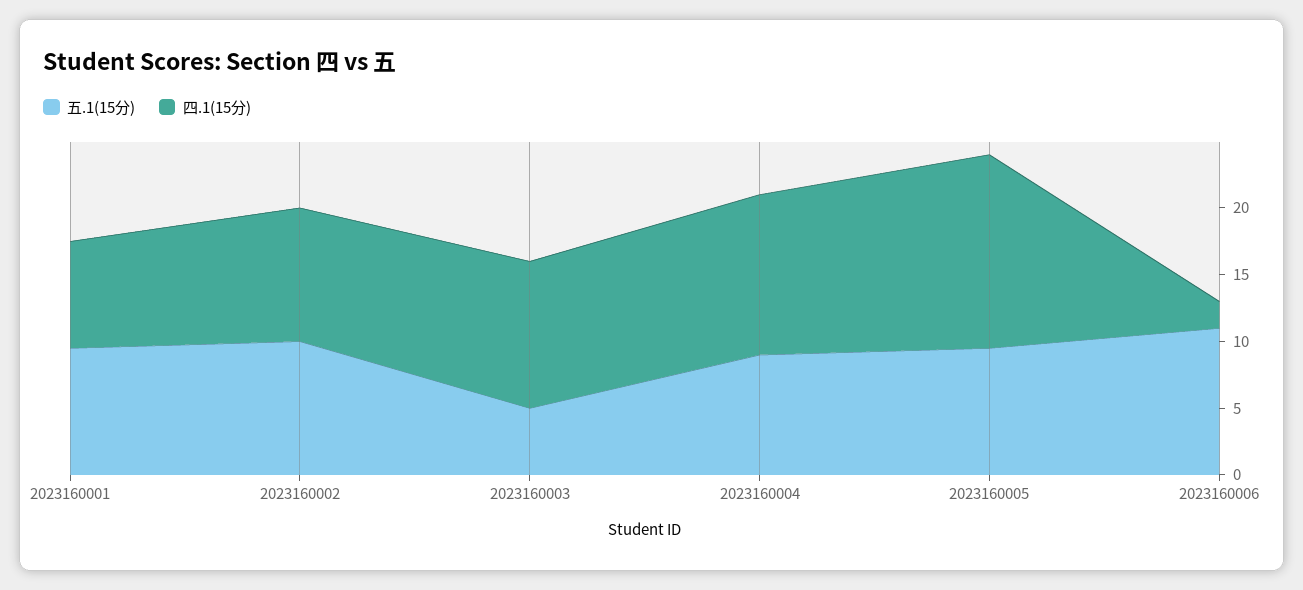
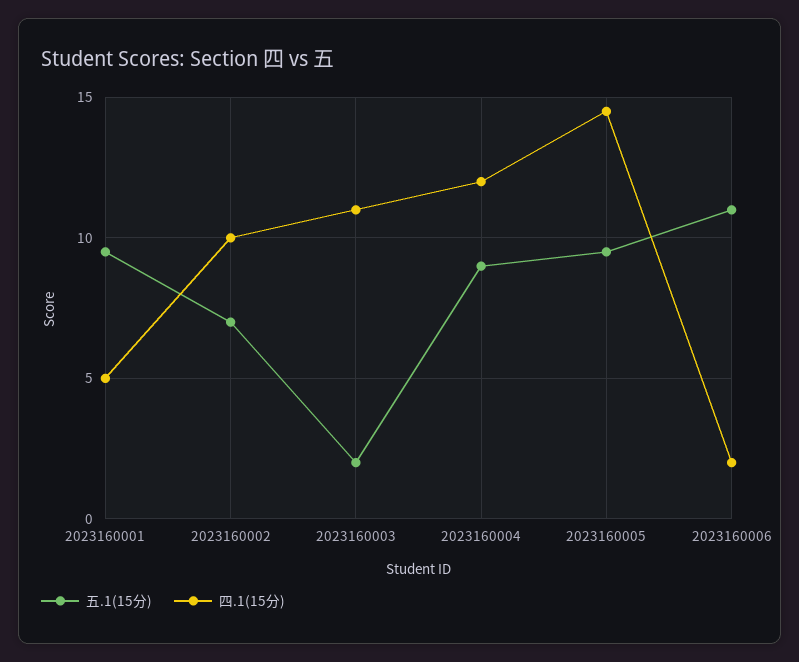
  {
    "五.1(15分)": {
      "2023160001": 9.5,
-     "2023160002": 10,
+     "2023160002": 7,
-     "2023160003": 5,
+     "2023160003": 2,
      "2023160004": 9,
      "2023160005": 9.5,
      "2023160006": 11
    },
    "四.1(15分)": {
-     "2023160001": 8,
+     "2023160001": 5,
      "2023160002": 10,
      "2023160003": 11,
      "2023160004": 12,
      "2023160005": 14.5,
      "2023160006": 2
    }
  }

